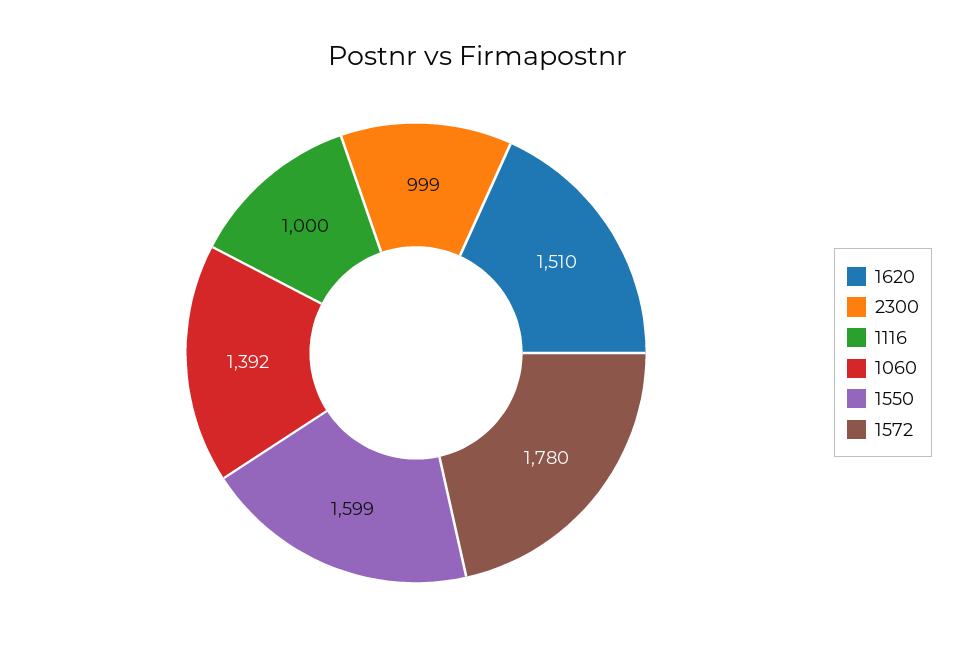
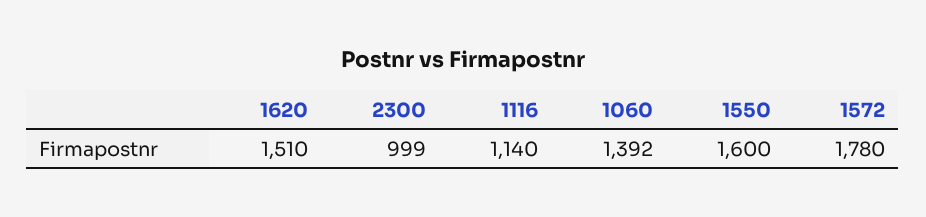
  {
    "1620": 1510,
    "2300": 999,
-   "1116": 1000,
+   "1116": 1140,
    "1060": 1392,
-   "1550": 1599,
+   "1550": 1600,
    "1572": 1780
  }

